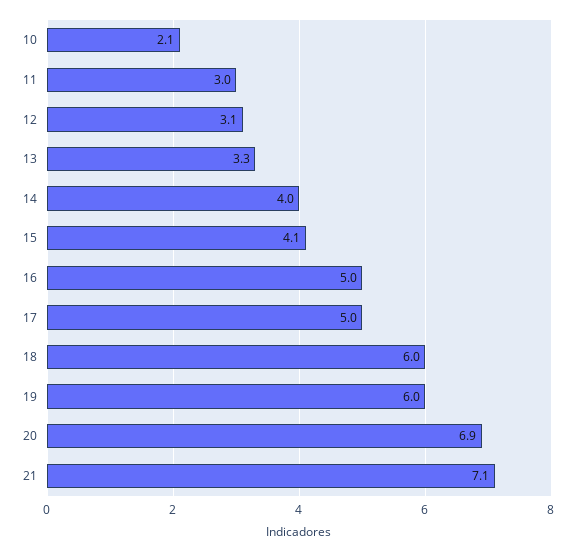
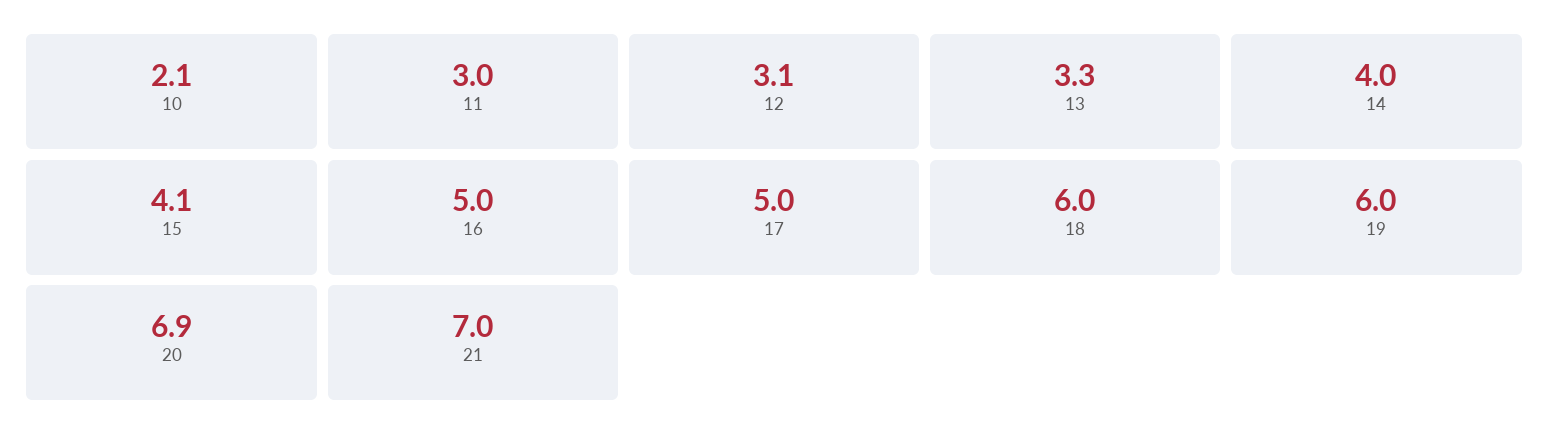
  {
    "10": 2.1,
    "11": 3,
    "12": 3.1,
    "13": 3.3,
    "14": 4,
    "15": 4.1,
    "16": 5,
    "17": 5,
    "18": 6,
    "19": 6,
    "20": 6.9,
-   "21": 7.1
+   "21": 7
  }

